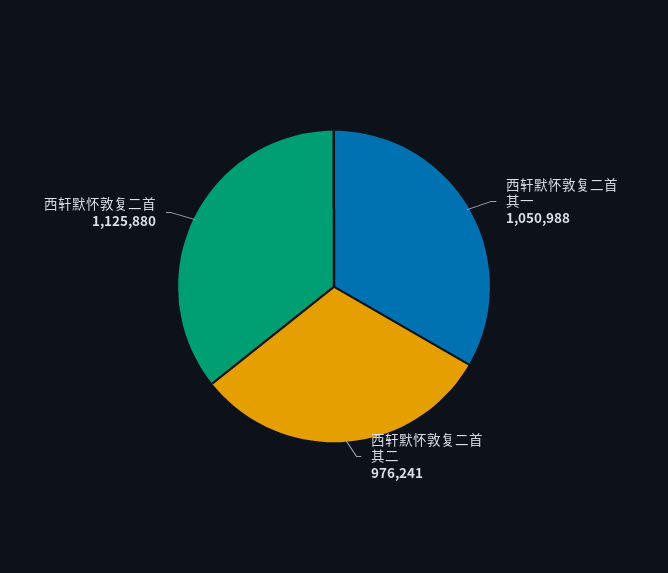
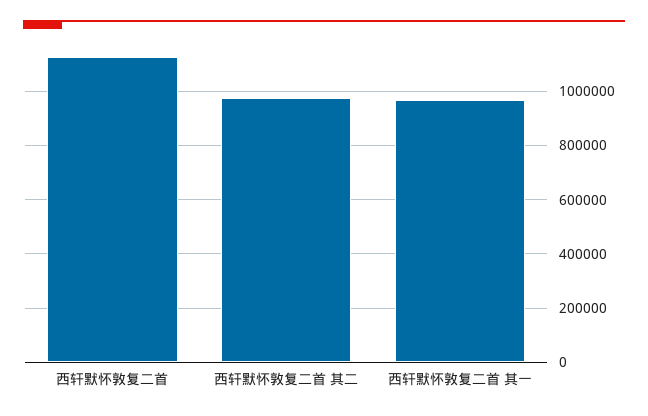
  {
-   "西轩默怀敦复二首 其一": 1050988,
+   "西轩默怀敦复二首 其一": 975000,
    "西轩默怀敦复二首 其二": 976241,
    "西轩默怀敦复二首": 1125880
  }

